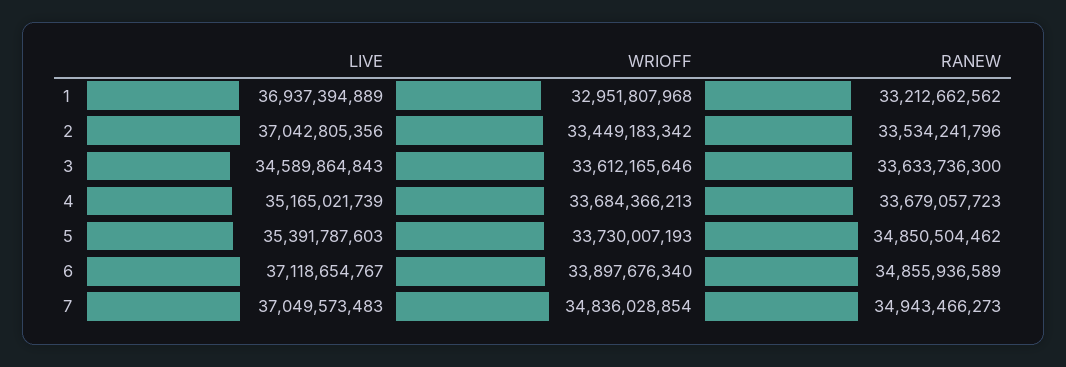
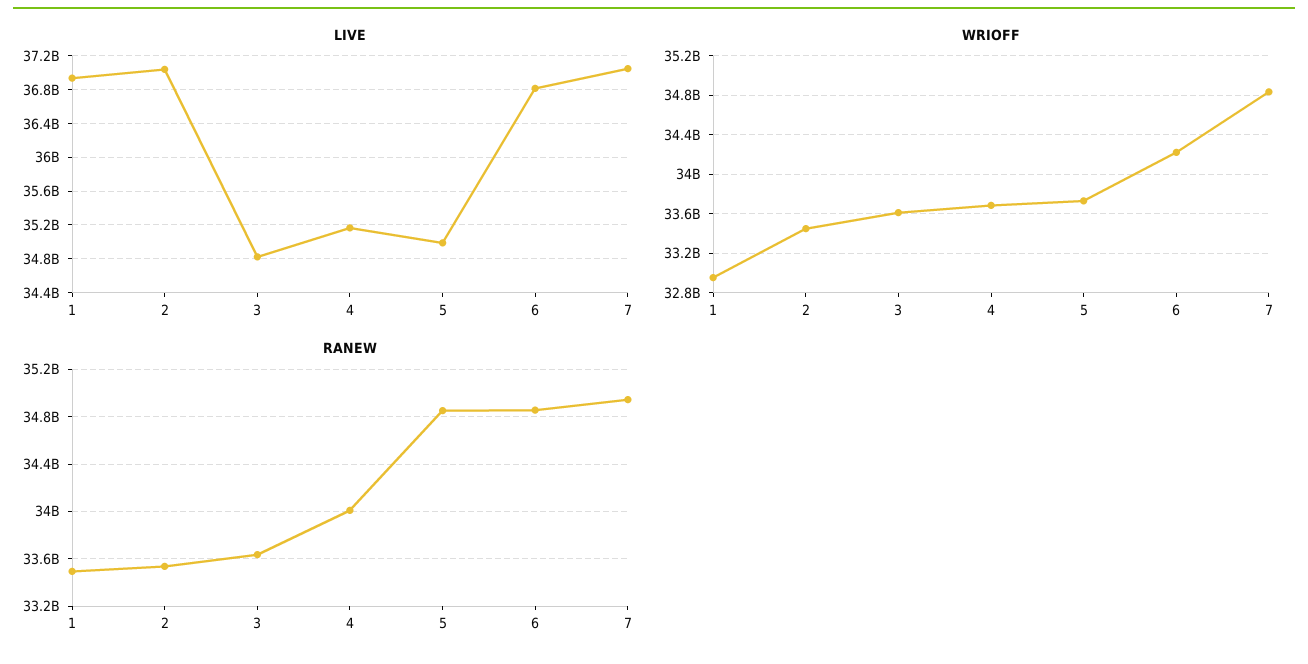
  {
    "LIVE": {
      "1": 36937394889,
      "2": 37042805356,
-     "3": 34589864843,
+     "3": 34800000000,
      "4": 35165021739,
-     "5": 35391787603,
+     "5": 35000000000,
-     "6": 37118654767,
+     "6": 36800000000,
      "7": 37049573483
    },
    "WRIOFF": {
      "1": 32951807968,
      "2": 33449183342,
      "3": 33612165646,
      "4": 33684366213,
      "5": 33730007193,
-     "6": 33897676340,
+     "6": 34200000000,
      "7": 34836028854
    },
    "RANEW": {
-     "1": 33212662562,
+     "1": 33500000000,
      "2": 33534241796,
      "3": 33633736300,
-     "4": 33679057723,
+     "4": 34000000000,
      "5": 34850504462,
      "6": 34855936589,
      "7": 34943466273
    }
  }

